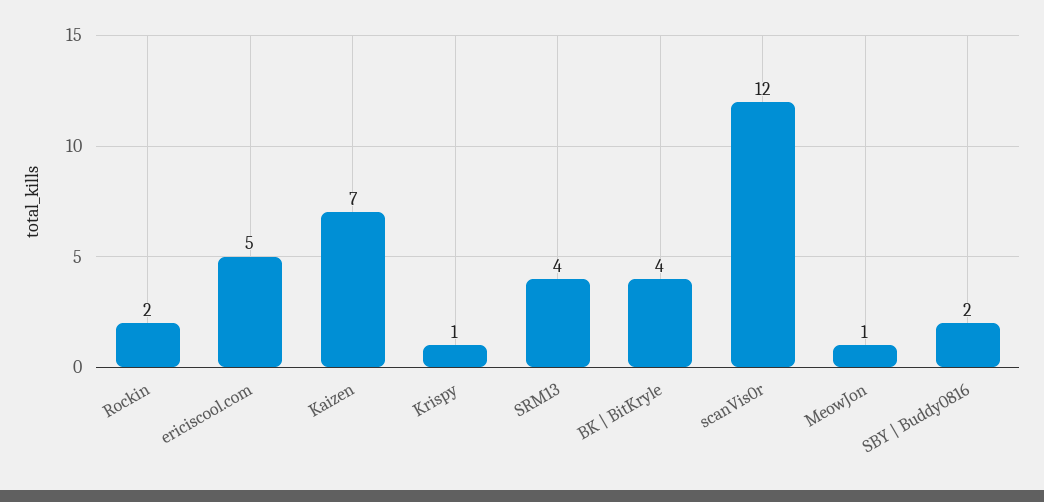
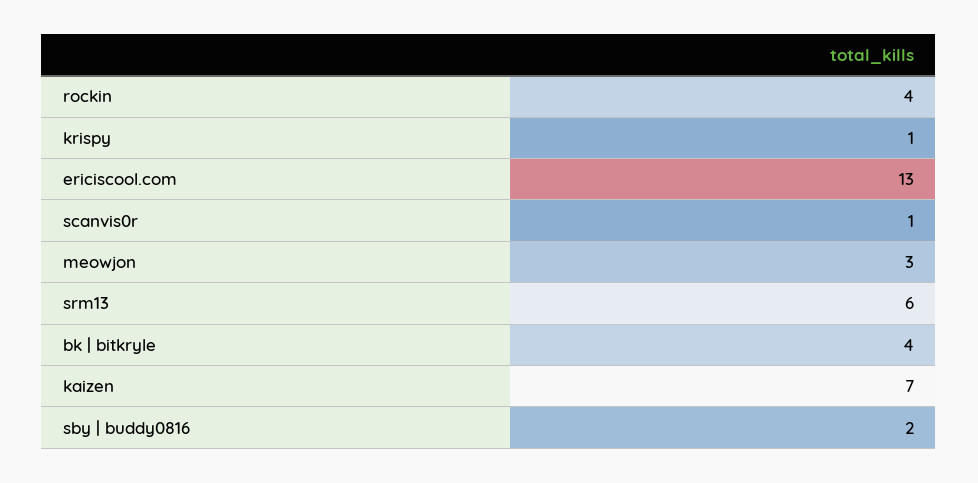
  {
-   "Rockin": 2,
+   "Rockin": 4,
-   "ericiscool.com": 5,
+   "ericiscool.com": 13,
    "Kaizen": 7,
    "Krispy": 1,
-   "SRM13": 4,
+   "SRM13": 6,
    "BK | BitKryle": 4,
-   "scanVis0r": 12,
+   "scanVis0r": 1,
-   "MeowJon": 1,
+   "MeowJon": 3,
    "SBY | Buddy0816": 2
  }

